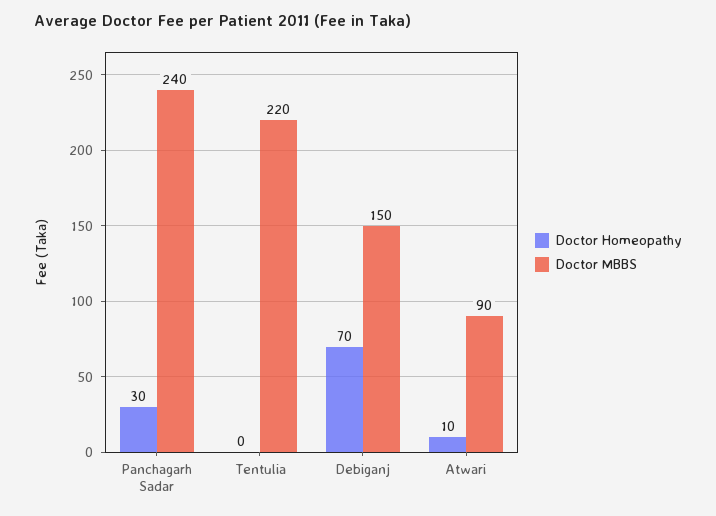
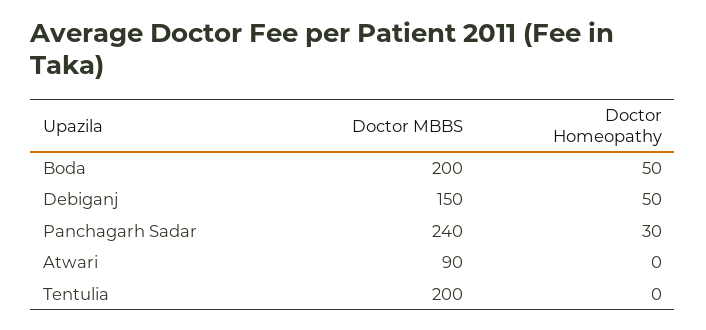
  {
    "Doctor Homeopathy": {
      "Panchagarh Sadar": 30,
      "Tentulia": 0,
-     "Debiganj": 70,
+     "Debiganj": 50,
-     "Atwari": 10
+     "Atwari": 0,
+     "Boda": 50
    },
    "Doctor MBBS": {
      "Panchagarh Sadar": 240,
-     "Tentulia": 220,
+     "Tentulia": 200,
      "Debiganj": 150,
-     "Atwari": 90
+     "Atwari": 90,
+     "Boda": 200
    }
  }

